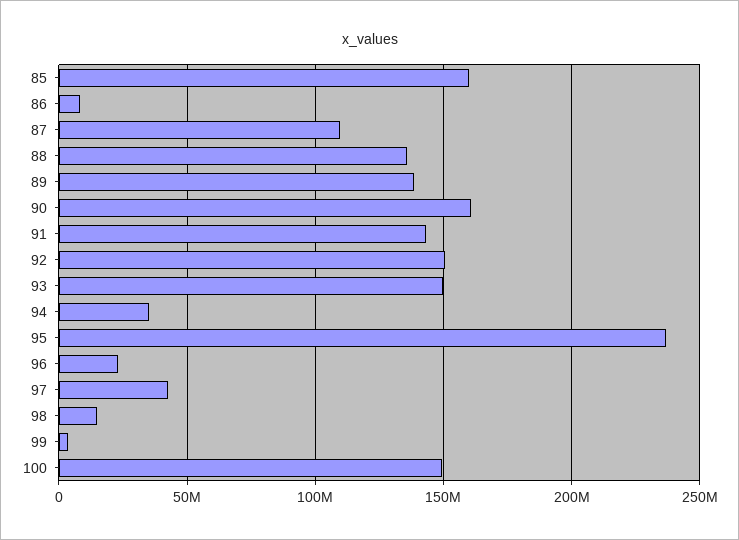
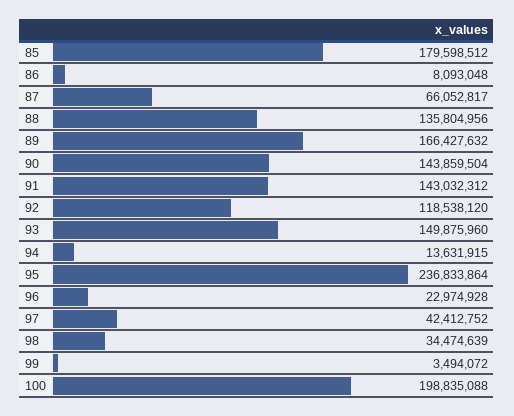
  {
-   "85": 160000000,
+   "85": 179598512,
    "86": 8093048,
-   "87": 110000000,
+   "87": 66052817,
    "88": 135804956,
-   "89": 140000000,
+   "89": 166427632,
-   "90": 160000000,
+   "90": 143859504,
    "91": 143032312,
-   "92": 150000000,
+   "92": 118538120,
    "93": 149875960,
-   "94": 35000000,
+   "94": 13631915,
    "95": 236833864,
    "96": 22974928,
    "97": 42412752,
-   "98": 15000000,
+   "98": 34474639,
    "99": 3494072,
-   "100": 150000000
+   "100": 198835088
  }

